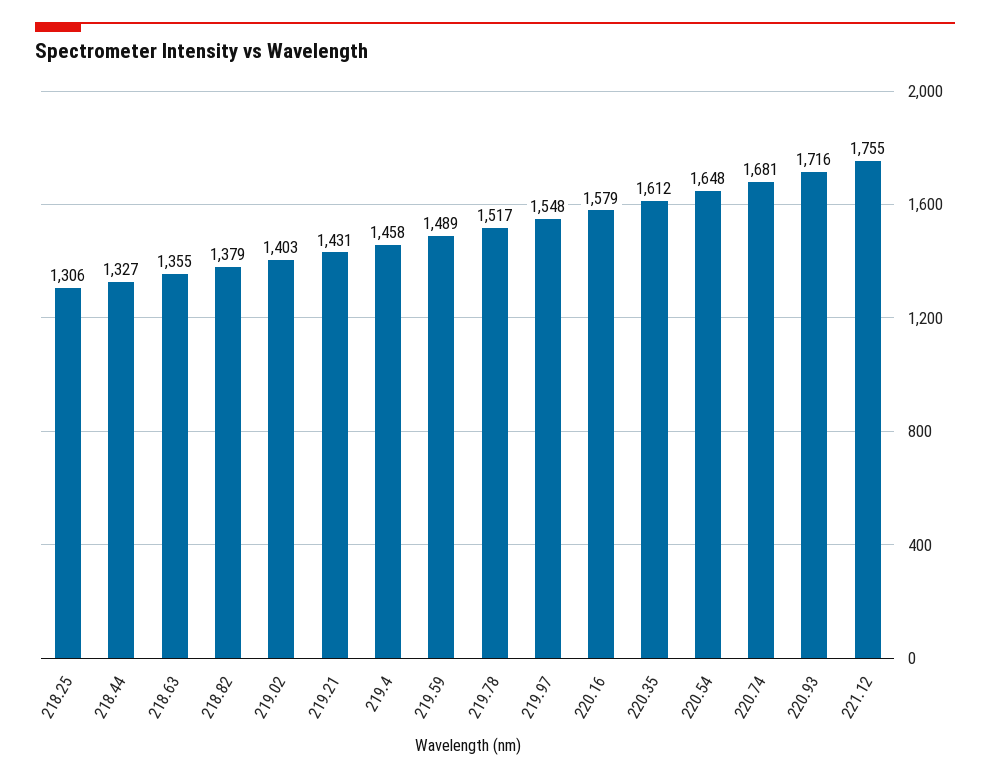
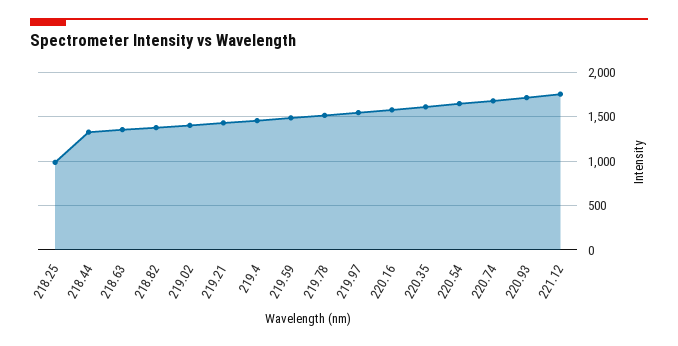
  {
-   "218.25": 1306,
+   "218.25": 1000,
    "218.44": 1327,
    "218.63": 1355,
    "218.82": 1379,
    "219.02": 1403,
    "219.21": 1431,
    "219.4": 1458,
    "219.59": 1489,
    "219.78": 1517,
    "219.97": 1548,
    "220.16": 1579,
    "220.35": 1612,
    "220.54": 1648,
    "220.74": 1681,
    "220.93": 1716,
    "221.12": 1755
  }

